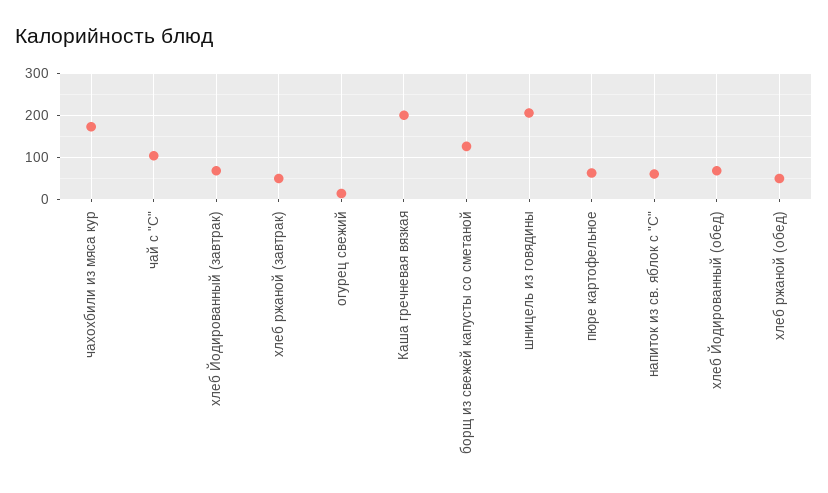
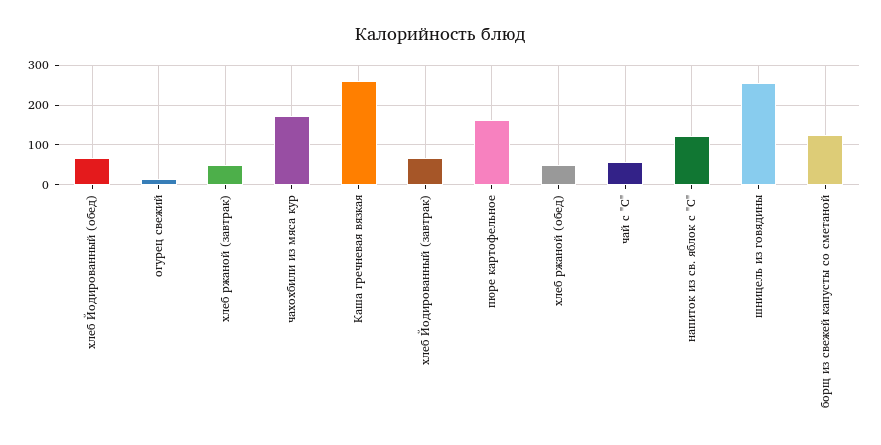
  {
    "чахохбили из мяса кур": 180,
-   "чай с \"С\"": 100,
+   "чай с \"С\"": 60,
    "хлеб Йодированный (завтрак)": 60,
    "хлеб ржаной (завтрак)": 40,
    "огурец свежий": 20,
-   "Каша гречневая вязкая": 200,
+   "Каша гречневая вязкая": 260,
    "борщ из свежей капусты со сметаной": 120,
-   "шницель из говядины": 200,
+   "шницель из говядины": 260,
-   "пюре картофельное": 60,
+   "пюре картофельное": 160,
-   "напиток из св. яблок с \"С\"": 60,
+   "напиток из св. яблок с \"С\"": 120,
    "хлеб Йодированный (обед)": 60,
    "хлеб ржаной (обед)": 40
  }

